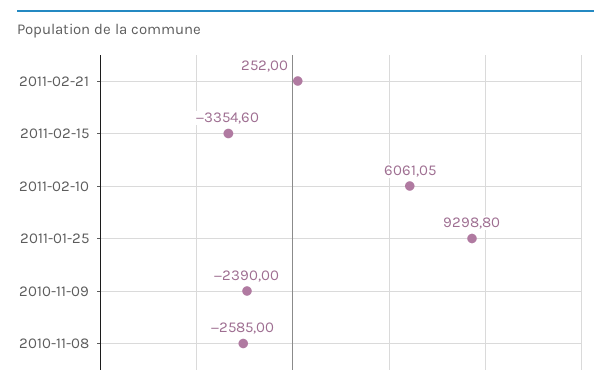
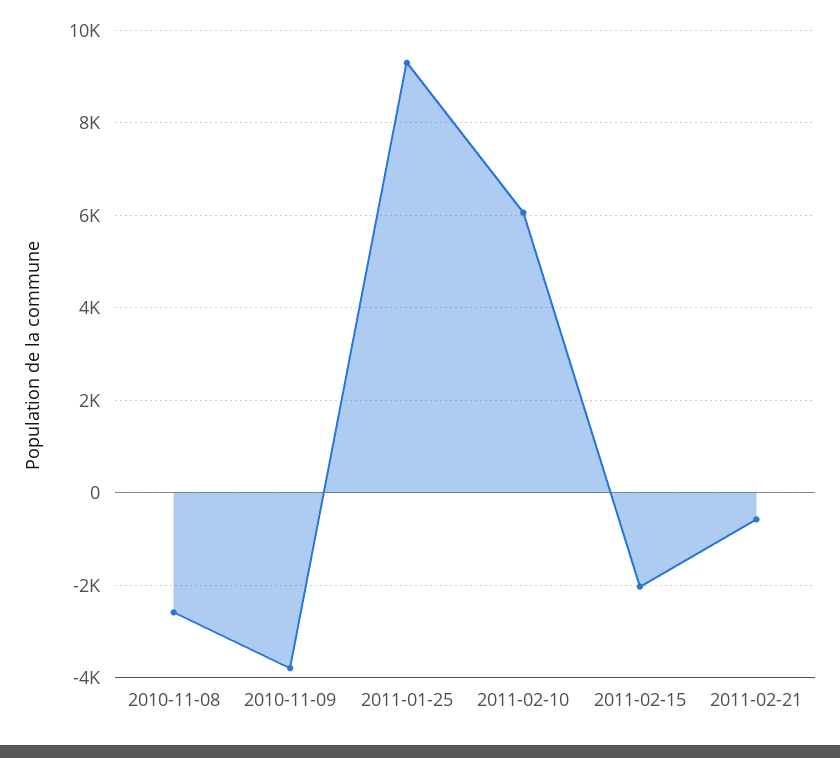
  {
-   "2011-02-21": 252,
+   "2011-02-21": -600,
-   "2011-02-15": -3354.6,
+   "2011-02-15": -2000,
    "2011-02-10": 6061.05,
    "2011-01-25": 9298.8,
-   "2010-11-09": -2390,
+   "2010-11-09": -3800,
    "2010-11-08": -2585
  }

